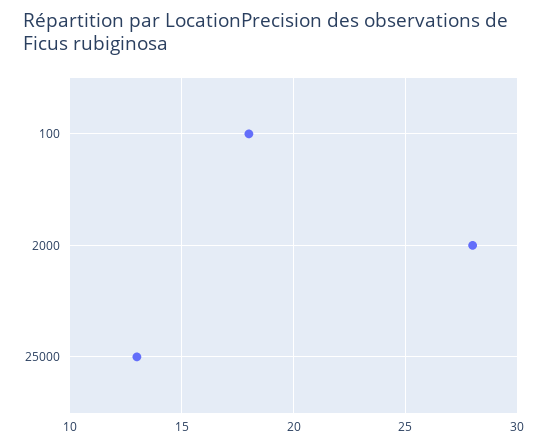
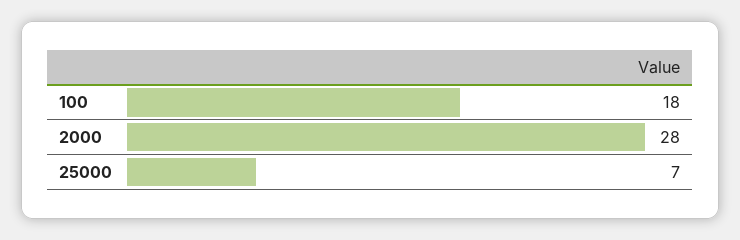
  {
    "100": 18,
    "2000": 28,
-   "25000": 13
+   "25000": 7
  }

